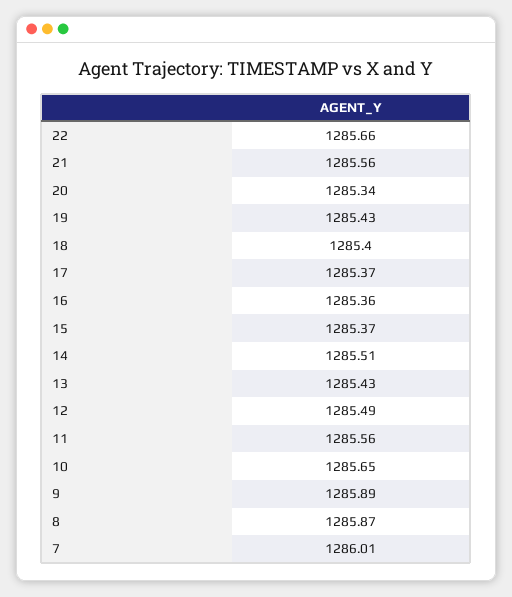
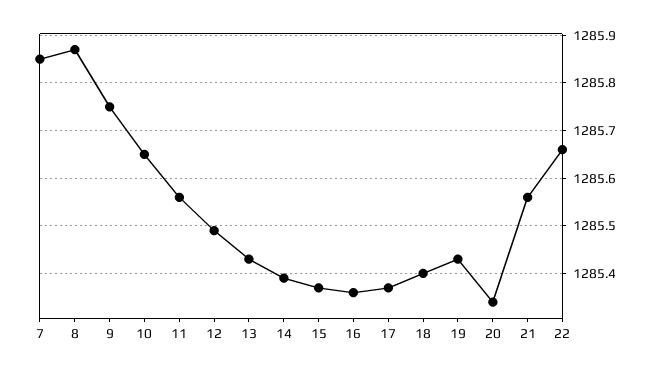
  {
    "22": 1285.66,
    "21": 1285.56,
    "20": 1285.34,
    "19": 1285.43,
    "18": 1285.4,
    "17": 1285.37,
    "16": 1285.36,
    "15": 1285.37,
-   "14": 1285.51,
+   "14": 1285.4,
    "13": 1285.43,
    "12": 1285.49,
    "11": 1285.56,
    "10": 1285.65,
-   "9": 1285.89,
+   "9": 1285.75,
    "8": 1285.87,
-   "7": 1286.01
+   "7": 1285.85
  }

